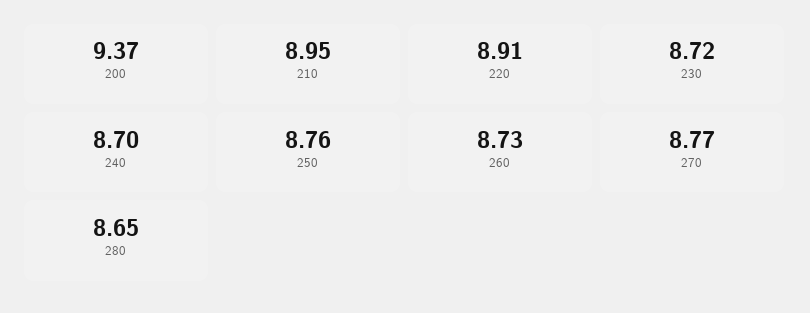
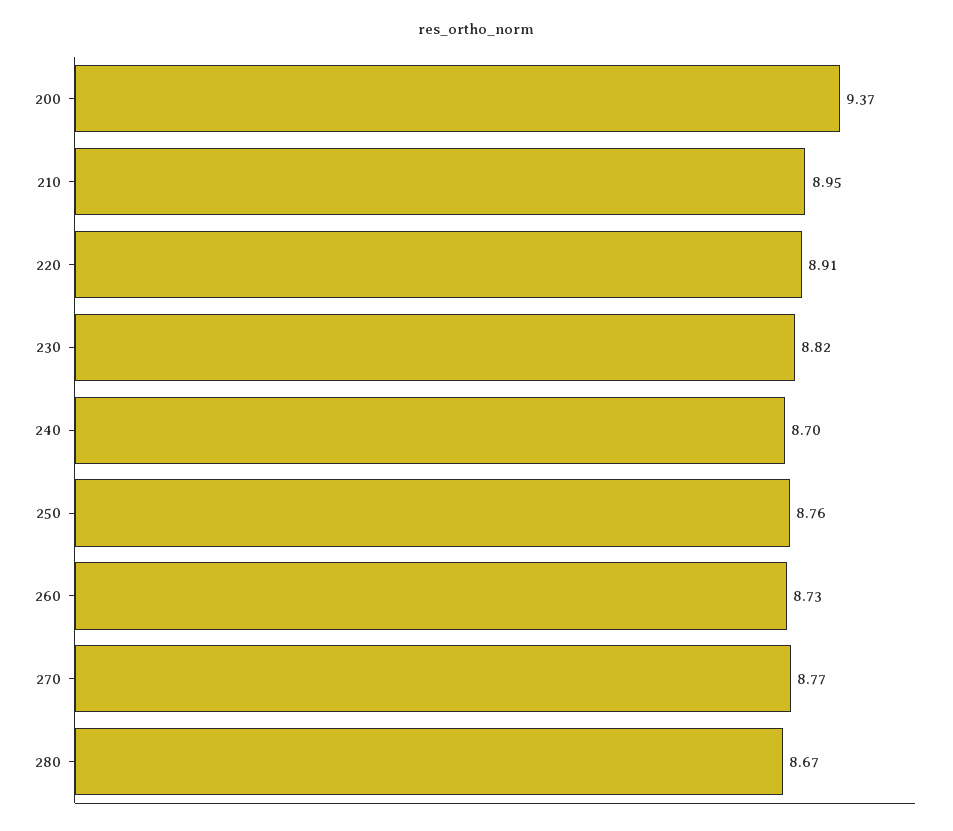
  {
    "200": 9.37,
    "210": 8.95,
    "220": 8.91,
-   "230": 8.72,
+   "230": 8.82,
    "240": 8.7,
    "250": 8.76,
    "260": 8.73,
    "270": 8.77,
-   "280": 8.65
+   "280": 8.67
  }

